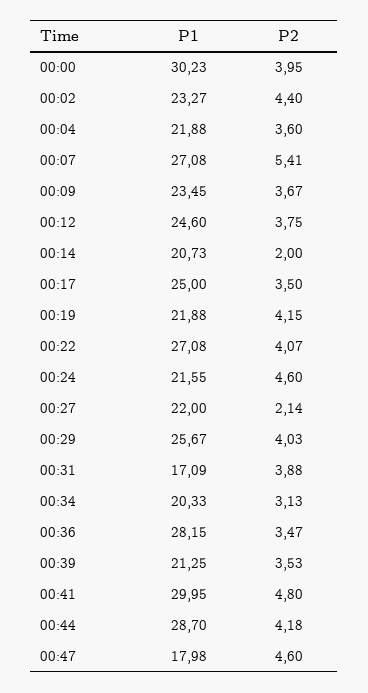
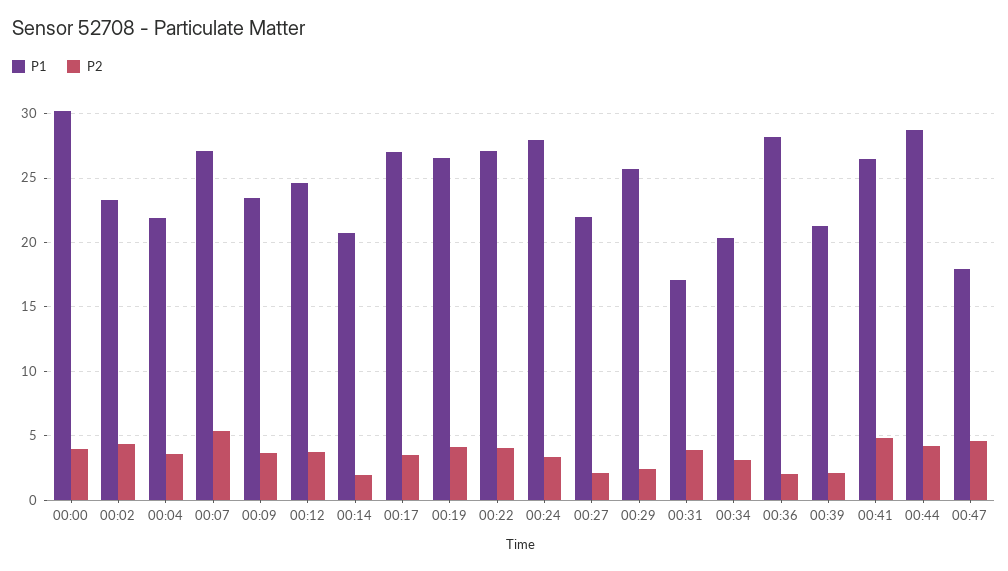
  {
    "P1": {
      "00:00": 30.23,
      "00:02": 23.27,
      "00:04": 21.88,
      "00:07": 27.08,
      "00:09": 23.45,
      "00:12": 24.6,
      "00:14": 20.73,
-     "00:17": 25,
+     "00:17": 27,
-     "00:19": 21.88,
+     "00:19": 26.5,
      "00:22": 27.08,
-     "00:24": 21.55,
+     "00:24": 28,
      "00:27": 22,
      "00:29": 25.67,
      "00:31": 17.09,
      "00:34": 20.33,
      "00:36": 28.15,
      "00:39": 21.25,
-     "00:41": 29.95,
+     "00:41": 26.5,
      "00:44": 28.7,
      "00:47": 17.98
    },
    "P2": {
      "00:00": 3.95,
      "00:02": 4.4,
      "00:04": 3.6,
      "00:07": 5.41,
      "00:09": 3.67,
      "00:12": 3.75,
      "00:14": 2,
      "00:17": 3.5,
      "00:19": 4.15,
      "00:22": 4.07,
-     "00:24": 4.6,
+     "00:24": 3.5,
      "00:27": 2.14,
-     "00:29": 4.03,
+     "00:29": 2.5,
      "00:31": 3.88,
      "00:34": 3.13,
-     "00:36": 3.47,
+     "00:36": 2,
-     "00:39": 3.53,
+     "00:39": 2,
      "00:41": 4.8,
      "00:44": 4.18,
      "00:47": 4.6
    }
  }

